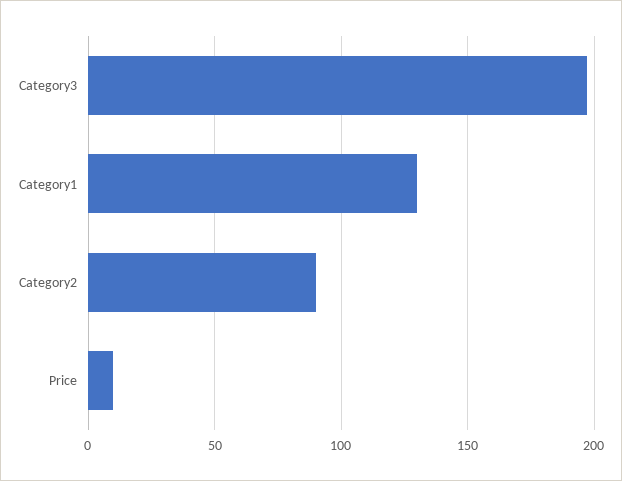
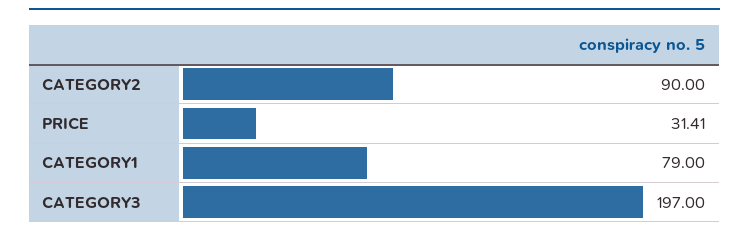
  {
    "Category3": 197,
-   "Category1": 130,
+   "Category1": 79,
    "Category2": 90,
-   "Price": 10
+   "Price": 31.41
  }

